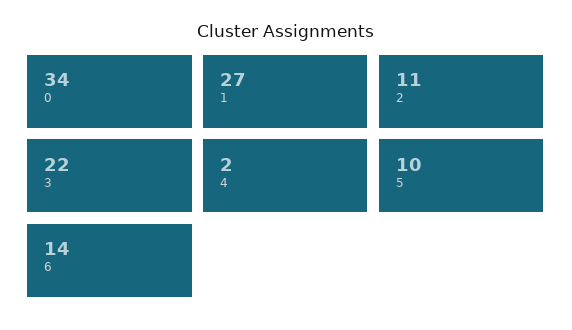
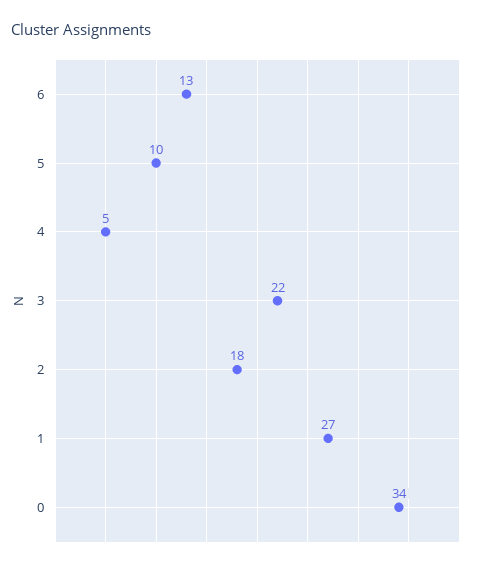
  {
    "0": 34,
    "1": 27,
-   "2": 11,
+   "2": 18,
    "3": 22,
-   "4": 2,
+   "4": 5,
    "5": 10,
-   "6": 14
+   "6": 13
  }

